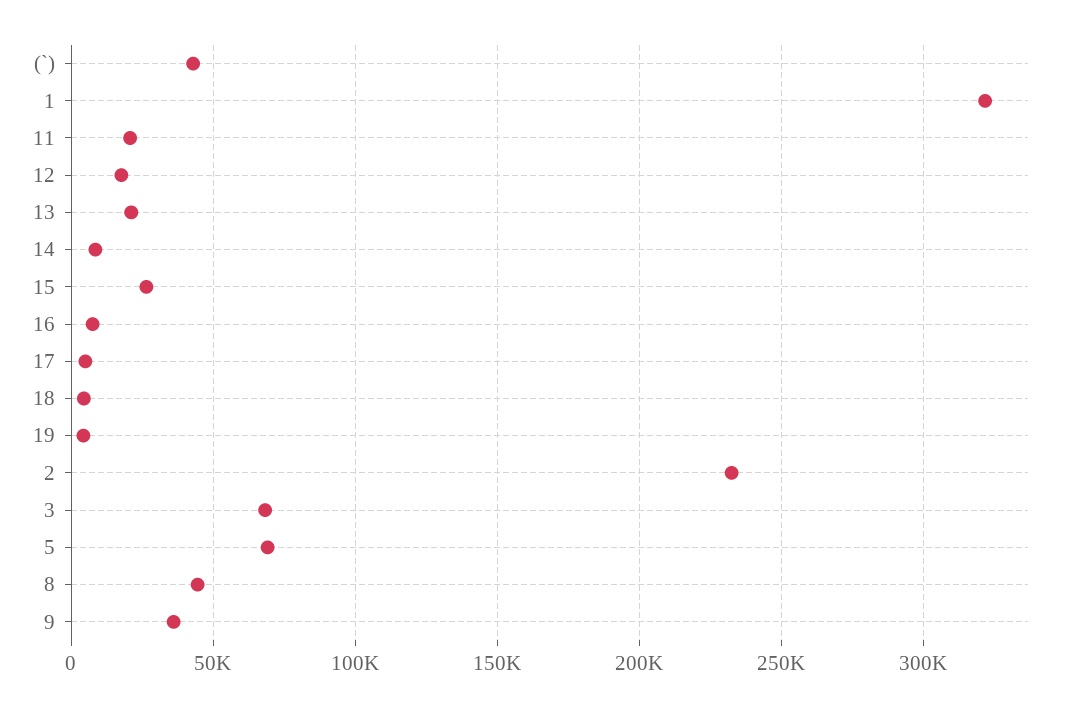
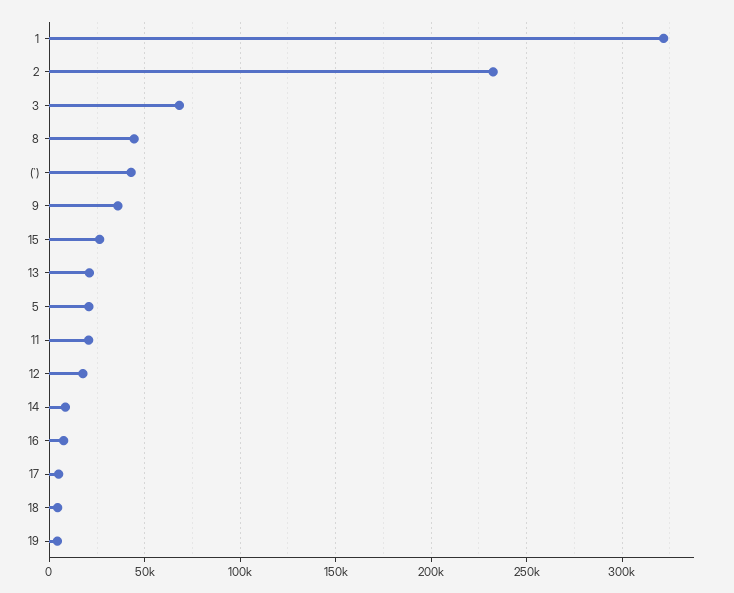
  {
    "(`)": 45000,
    "1": 320000,
    "11": 20000,
    "12": 20000,
    "13": 20000,
    "14": 10000,
    "15": 25000,
    "16": 5000,
    "17": 5000,
    "18": 5000,
    "19": 5000,
    "2": 230000,
    "3": 70000,
-   "5": 70000,
+   "5": 20000,
    "8": 45000,
    "9": 35000
  }

